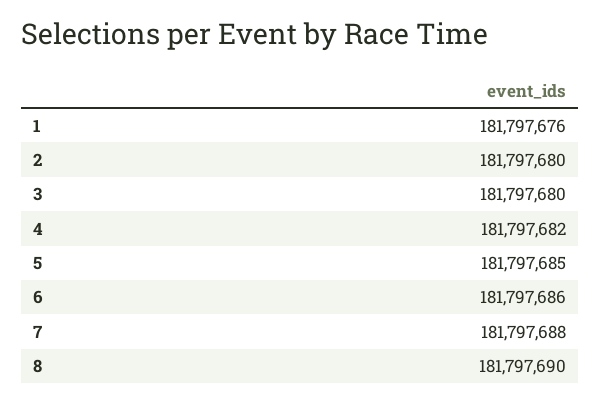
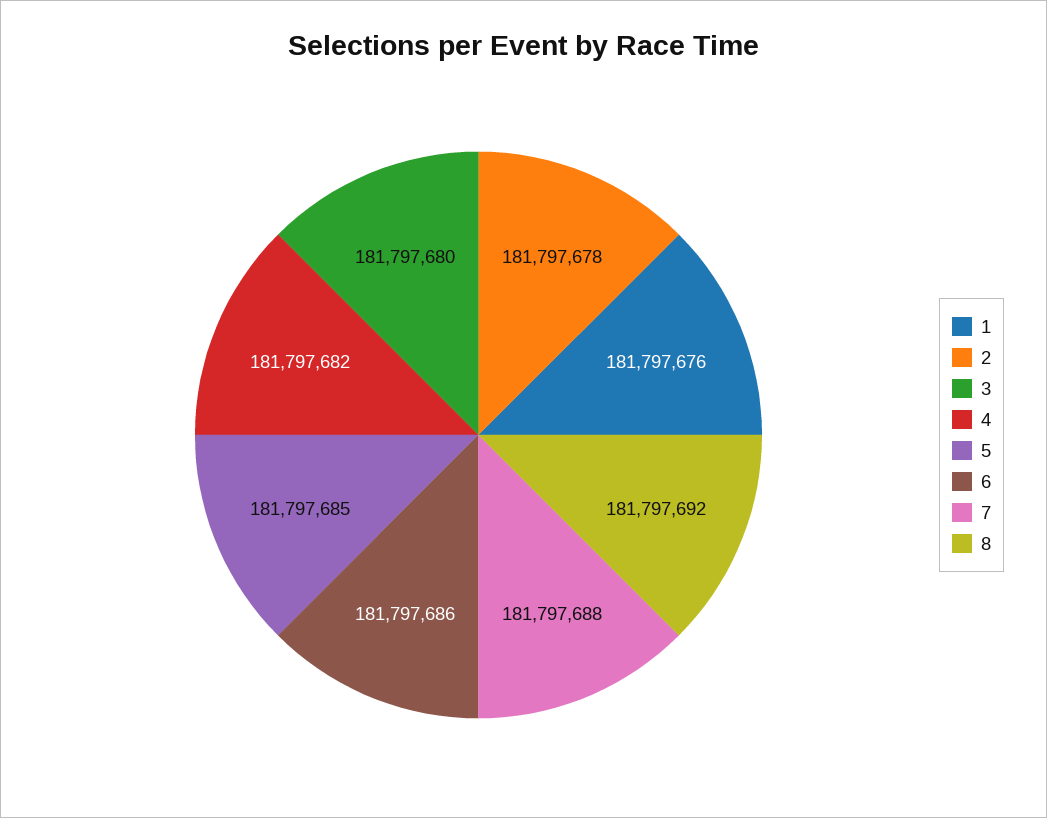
  {
    "1": 181797676,
-   "2": 181797680,
+   "2": 181797678,
    "3": 181797680,
    "4": 181797682,
    "5": 181797685,
    "6": 181797686,
    "7": 181797688,
-   "8": 181797690
+   "8": 181797692
  }

